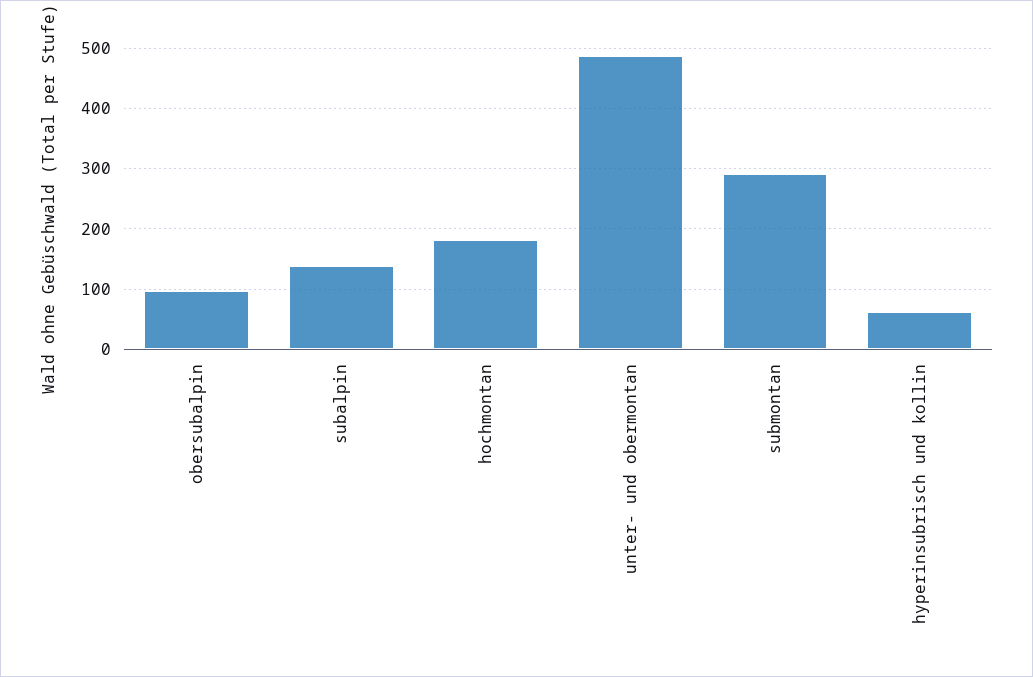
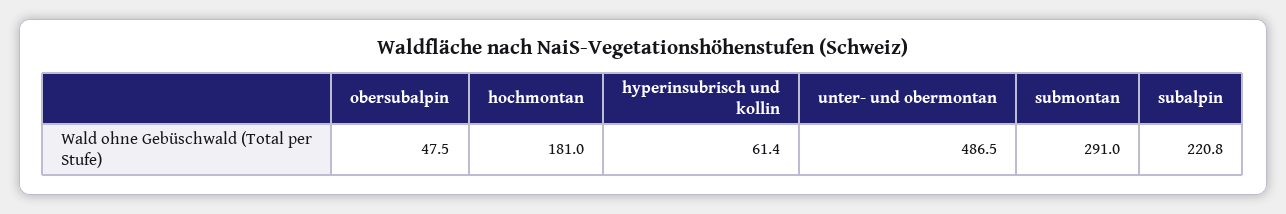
  {
-   "obersubalpin": 100,
+   "obersubalpin": 47.5,
-   "subalpin": 140,
+   "subalpin": 220.8,
    "hochmontan": 181,
    "unter- und obermontan": 486.5,
    "submontan": 291,
    "hyperinsubrisch und kollin": 61.4
  }

